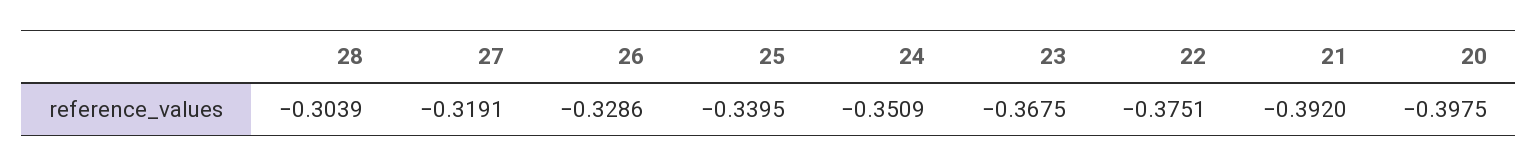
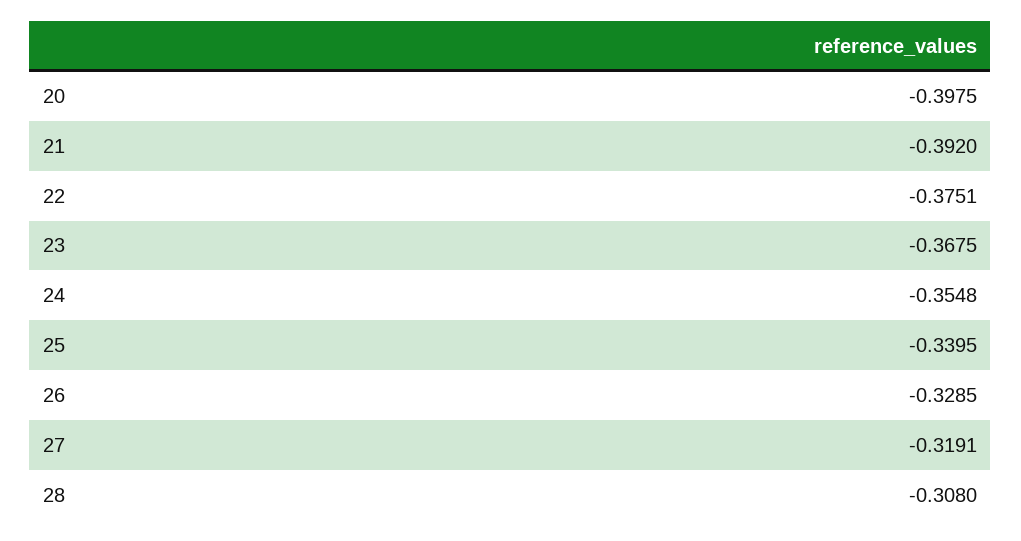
  {
-   "28": -0.3039,
+   "28": -0.308,
    "27": -0.3191,
-   "26": -0.3286,
+   "26": -0.3285,
    "25": -0.3395,
-   "24": -0.3509,
+   "24": -0.3548,
    "23": -0.3675,
    "22": -0.3751,
    "21": -0.392,
    "20": -0.3975
  }

